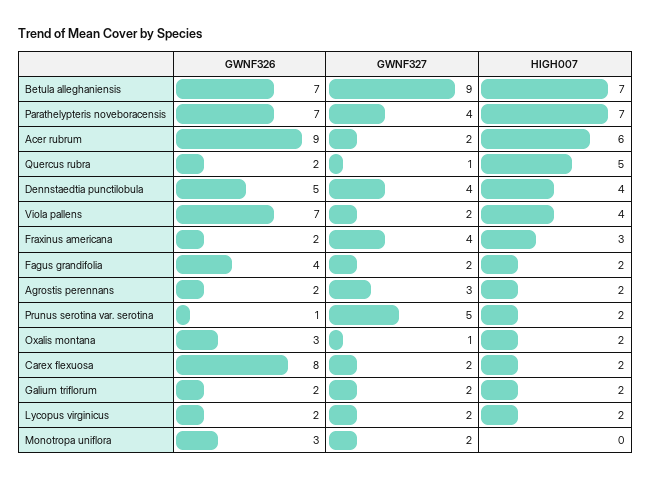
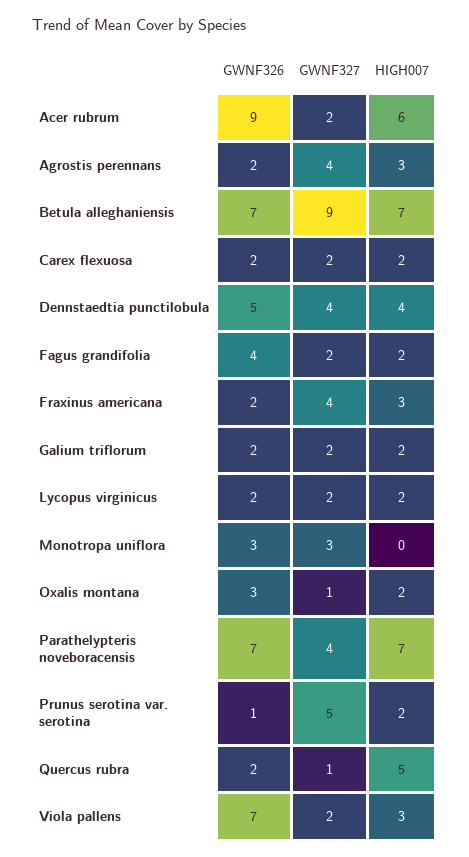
  {
    "GWNF326": {
      "Betula alleghaniensis": 7,
      "Parathelypteris noveboracensis": 7,
      "Acer rubrum": 9,
      "Quercus rubra": 2,
      "Dennstaedtia punctilobula": 5,
      "Viola pallens": 7,
      "Fraxinus americana": 2,
      "Fagus grandifolia": 4,
      "Agrostis perennans": 2,
      "Prunus serotina var. serotina": 1,
      "Oxalis montana": 3,
-     "Carex flexuosa": 8,
+     "Carex flexuosa": 2,
      "Galium triflorum": 2,
      "Lycopus virginicus": 2,
      "Monotropa uniflora": 3
    },
    "GWNF327": {
      "Betula alleghaniensis": 9,
      "Parathelypteris noveboracensis": 4,
      "Acer rubrum": 2,
      "Quercus rubra": 1,
      "Dennstaedtia punctilobula": 4,
      "Viola pallens": 2,
      "Fraxinus americana": 4,
      "Fagus grandifolia": 2,
-     "Agrostis perennans": 3,
+     "Agrostis perennans": 4,
      "Prunus serotina var. serotina": 5,
      "Oxalis montana": 1,
      "Carex flexuosa": 2,
      "Galium triflorum": 2,
      "Lycopus virginicus": 2,
-     "Monotropa uniflora": 2
+     "Monotropa uniflora": 3
    },
    "HIGH007": {
      "Betula alleghaniensis": 7,
      "Parathelypteris noveboracensis": 7,
      "Acer rubrum": 6,
      "Quercus rubra": 5,
      "Dennstaedtia punctilobula": 4,
-     "Viola pallens": 4,
+     "Viola pallens": 3,
      "Fraxinus americana": 3,
      "Fagus grandifolia": 2,
-     "Agrostis perennans": 2,
+     "Agrostis perennans": 3,
      "Prunus serotina var. serotina": 2,
      "Oxalis montana": 2,
      "Carex flexuosa": 2,
      "Galium triflorum": 2,
      "Lycopus virginicus": 2,
      "Monotropa uniflora": 0
    }
  }

